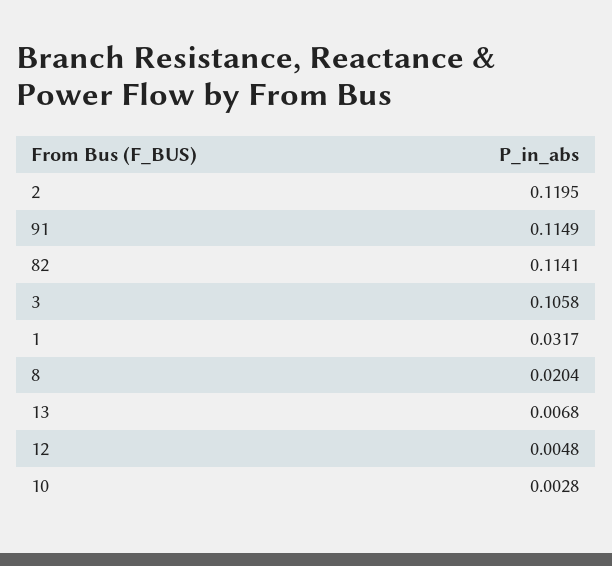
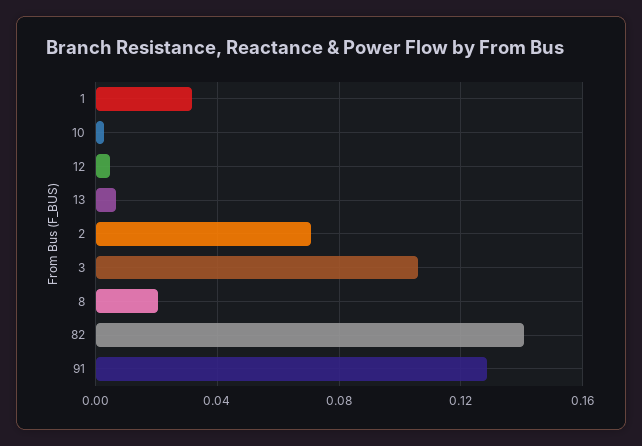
  {
-   "2": 0.1195,
+   "2": 0.07,
-   "91": 0.1149,
+   "91": 0.13,
-   "82": 0.1141,
+   "82": 0.14,
    "3": 0.1058,
    "1": 0.0317,
    "8": 0.0204,
    "13": 0.0068,
    "12": 0.0048,
    "10": 0.0028
  }

